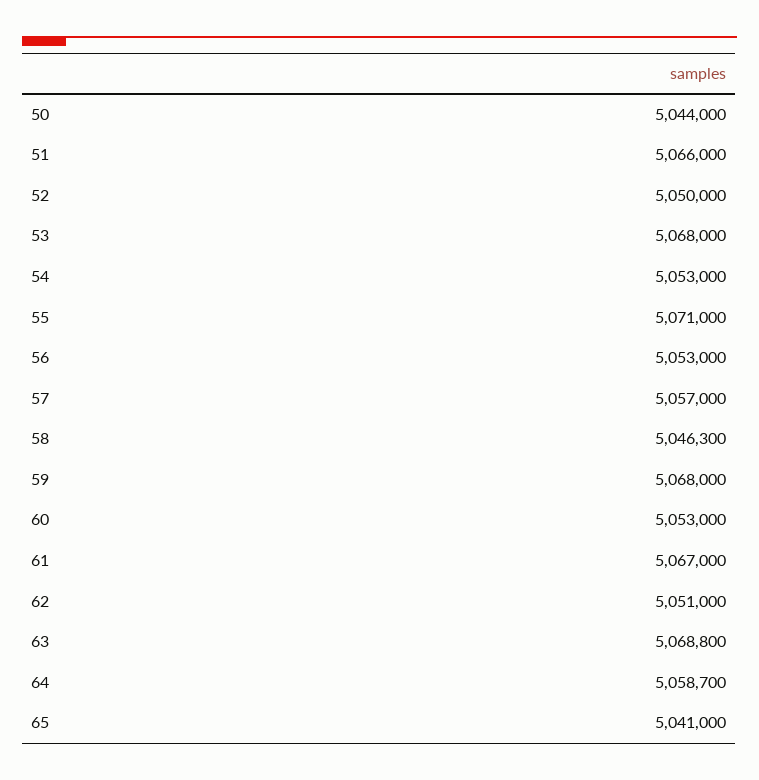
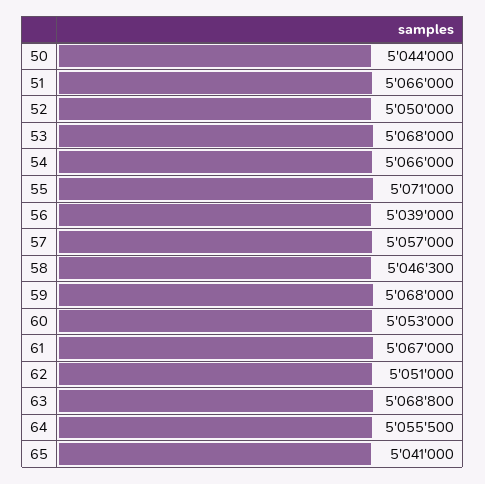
  {
    "50": 5044000,
    "51": 5066000,
    "52": 5050000,
    "53": 5068000,
-   "54": 5053000,
+   "54": 5066000,
    "55": 5071000,
-   "56": 5053000,
+   "56": 5039000,
    "57": 5057000,
    "58": 5046300,
    "59": 5068000,
    "60": 5053000,
    "61": 5067000,
    "62": 5051000,
    "63": 5068800,
-   "64": 5058700,
+   "64": 5055500,
    "65": 5041000
  }

